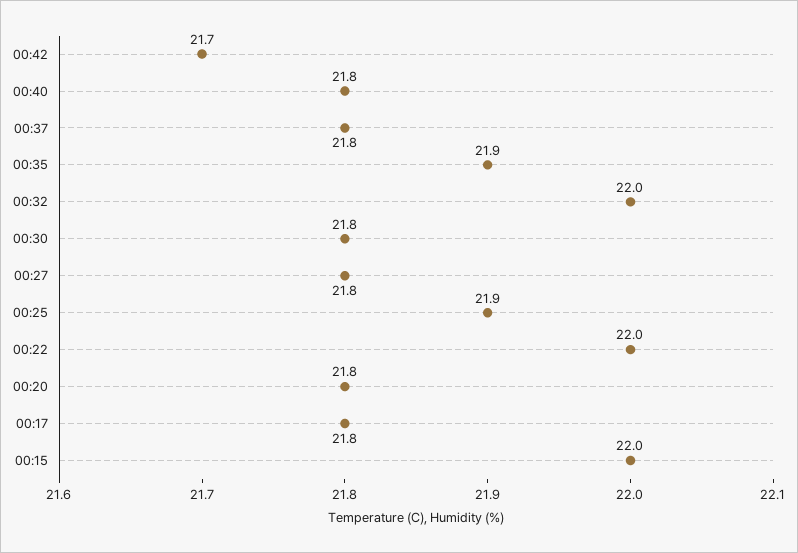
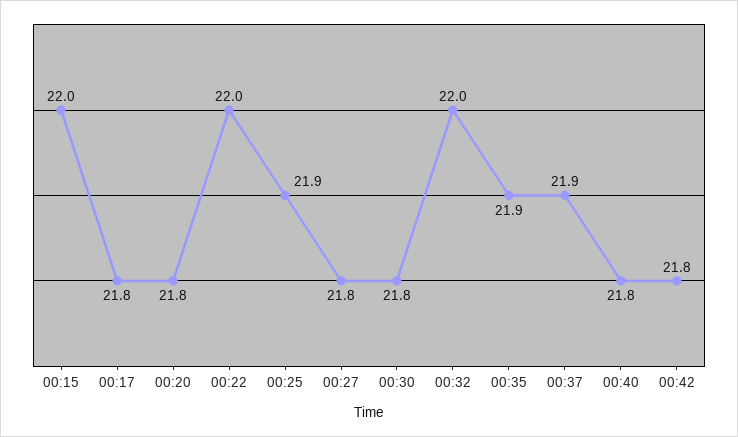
  {
-   "00:42": 21.7,
+   "00:42": 21.8,
    "00:40": 21.8,
-   "00:37": 21.8,
+   "00:37": 21.9,
    "00:35": 21.9,
    "00:32": 22,
    "00:30": 21.8,
    "00:27": 21.8,
    "00:25": 21.9,
    "00:22": 22,
    "00:20": 21.8,
    "00:17": 21.8,
    "00:15": 22
  }

